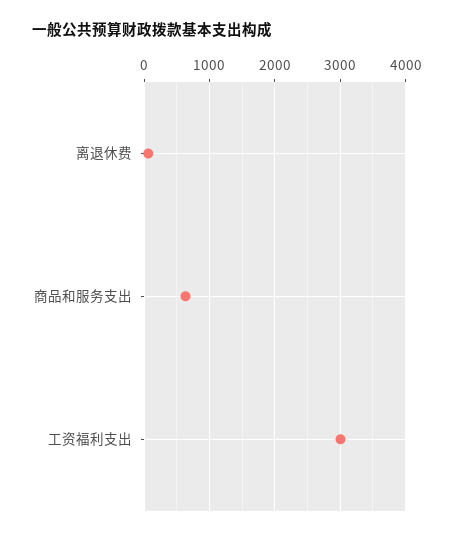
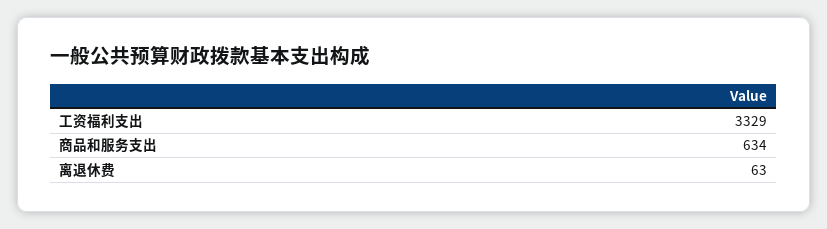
  {
    "离退休费": 63,
    "商品和服务支出": 634,
-   "工资福利支出": 3000
+   "工资福利支出": 3329
  }

